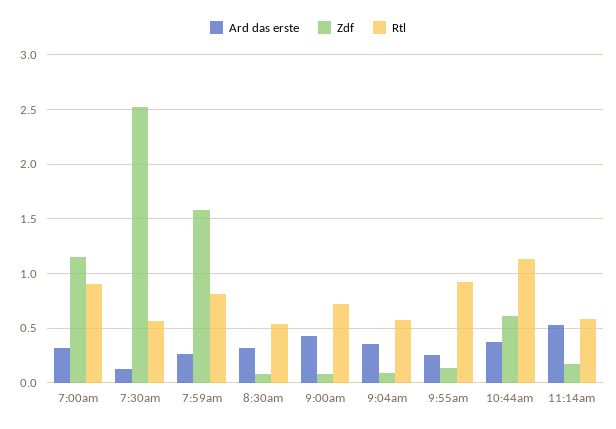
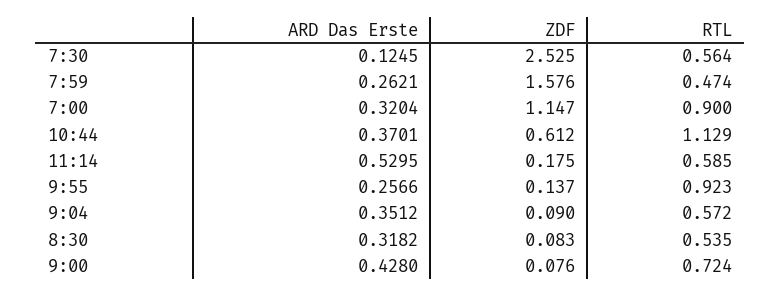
  {
    "Ard das erste": {
      "7:00am": 0.3204,
      "7:30am": 0.1245,
      "7:59am": 0.2621,
      "8:30am": 0.3182,
      "9:00am": 0.428,
      "9:04am": 0.3512,
      "9:55am": 0.2566,
      "10:44am": 0.3701,
      "11:14am": 0.5295
    },
    "Zdf": {
      "7:00am": 1.147,
      "7:30am": 2.525,
      "7:59am": 1.576,
      "8:30am": 0.083,
      "9:00am": 0.076,
      "9:04am": 0.09,
      "9:55am": 0.137,
      "10:44am": 0.612,
      "11:14am": 0.175
    },
    "Rtl": {
      "7:00am": 0.9,
      "7:30am": 0.564,
-     "7:59am": 0.8,
+     "7:59am": 0.474,
      "8:30am": 0.535,
      "9:00am": 0.724,
      "9:04am": 0.572,
      "9:55am": 0.923,
      "10:44am": 1.129,
      "11:14am": 0.585
    }
  }

